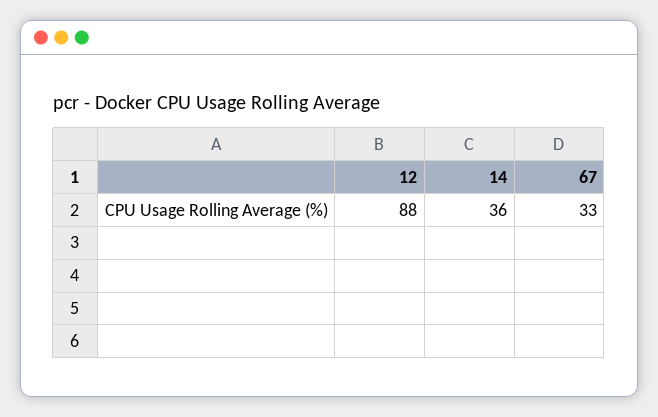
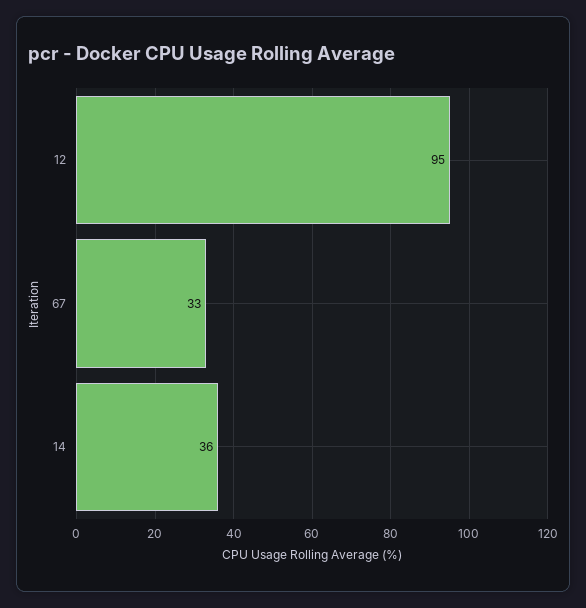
  {
-   "12": 88,
+   "12": 95,
    "14": 36,
    "67": 33
  }

